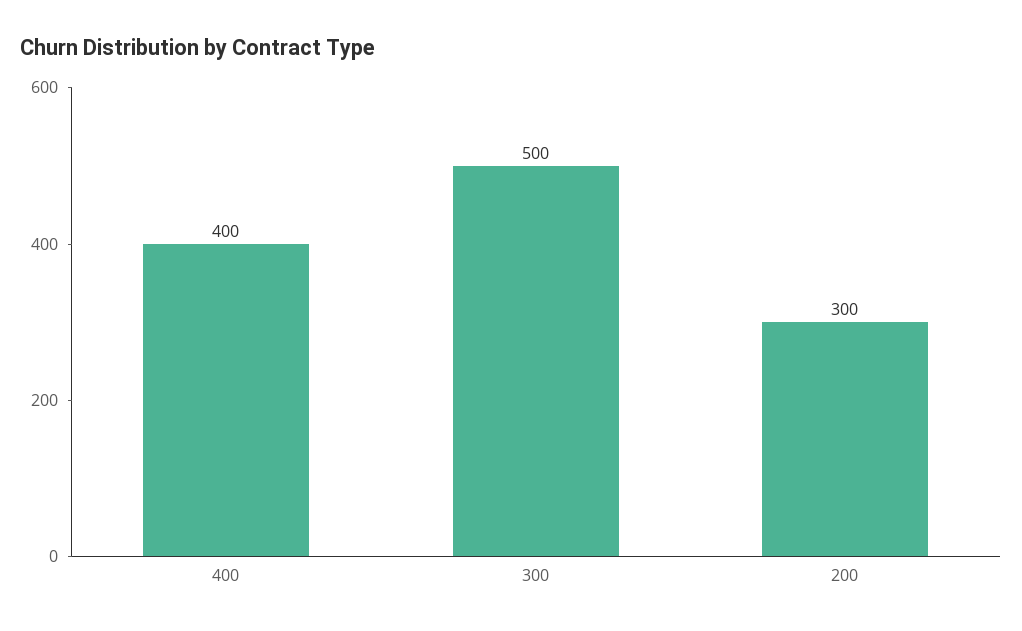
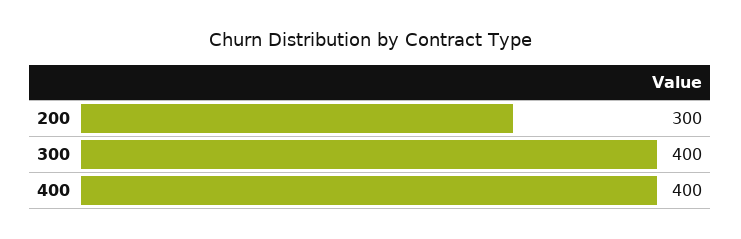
  {
    "400": 400,
-   "300": 500,
+   "300": 400,
    "200": 300
  }

